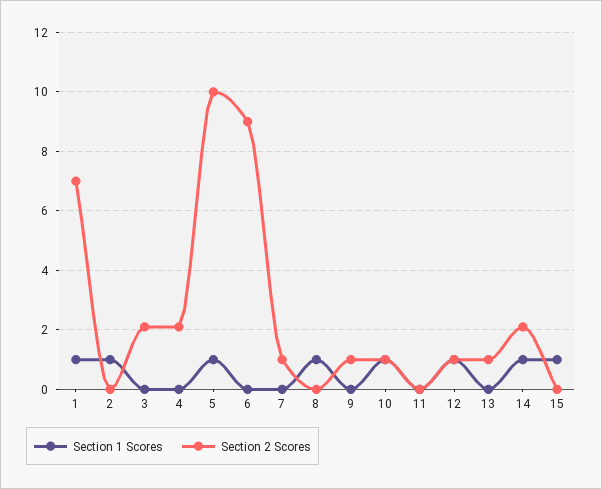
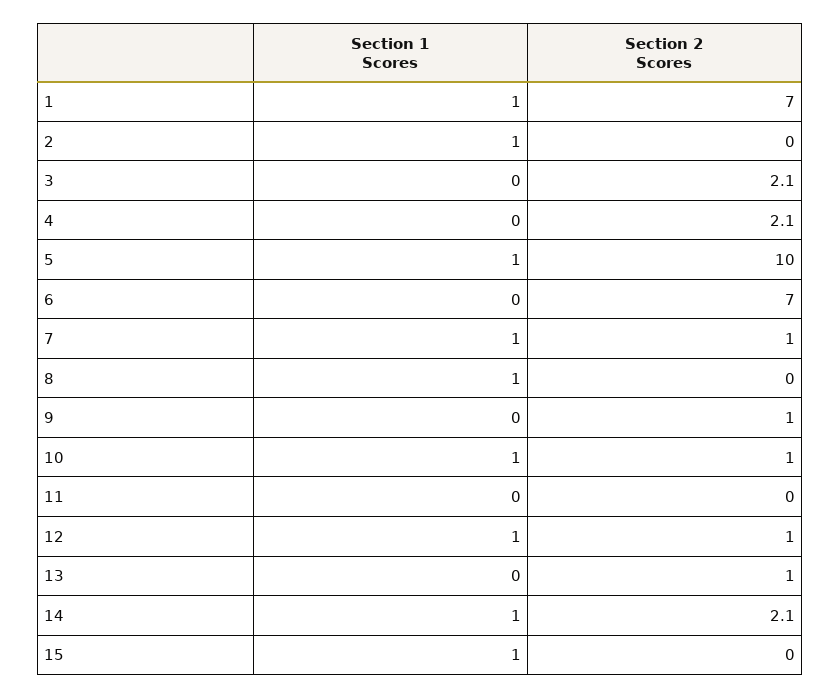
  {
    "Section 1 Scores": {
      "1": 1,
      "2": 1,
      "3": 0,
      "4": 0,
      "5": 1,
      "6": 0,
-     "7": 0,
+     "7": 1,
      "8": 1,
      "9": 0,
      "10": 1,
      "11": 0,
      "12": 1,
      "13": 0,
      "14": 1,
      "15": 1
    },
    "Section 2 Scores": {
      "1": 7,
      "2": 0,
      "3": 2.1,
      "4": 2.1,
      "5": 10,
-     "6": 9,
+     "6": 7,
      "7": 1,
      "8": 0,
      "9": 1,
      "10": 1,
      "11": 0,
      "12": 1,
      "13": 1,
      "14": 2.1,
      "15": 0
    }
  }

